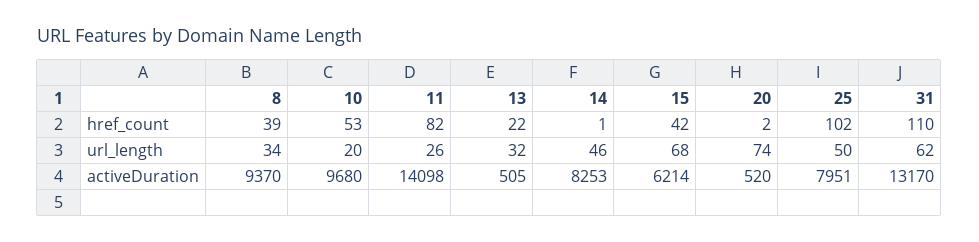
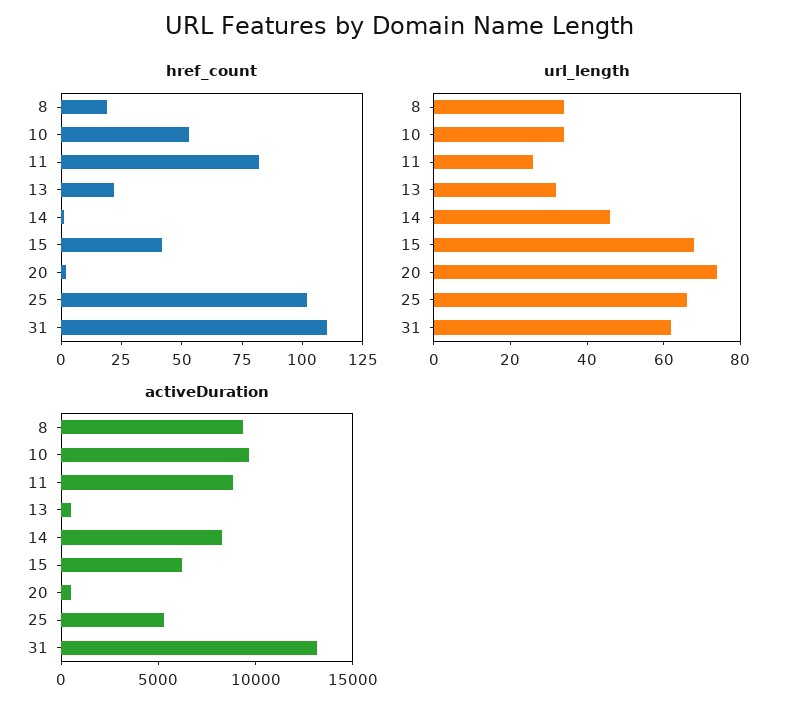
  {
    "href_count": {
-     "8": 39,
+     "8": 20,
      "10": 53,
      "11": 82,
      "13": 22,
      "14": 1,
      "15": 42,
      "20": 2,
      "25": 102,
      "31": 110
    },
    "url_length": {
      "8": 34,
-     "10": 20,
+     "10": 35,
      "11": 26,
      "13": 32,
      "14": 46,
      "15": 68,
      "20": 74,
-     "25": 50,
+     "25": 65,
      "31": 62
    },
    "activeDuration": {
      "8": 9370,
      "10": 9680,
-     "11": 14098,
+     "11": 9000,
      "13": 505,
      "14": 8253,
      "15": 6214,
      "20": 520,
-     "25": 7951,
+     "25": 5000,
      "31": 13170
    }
  }

